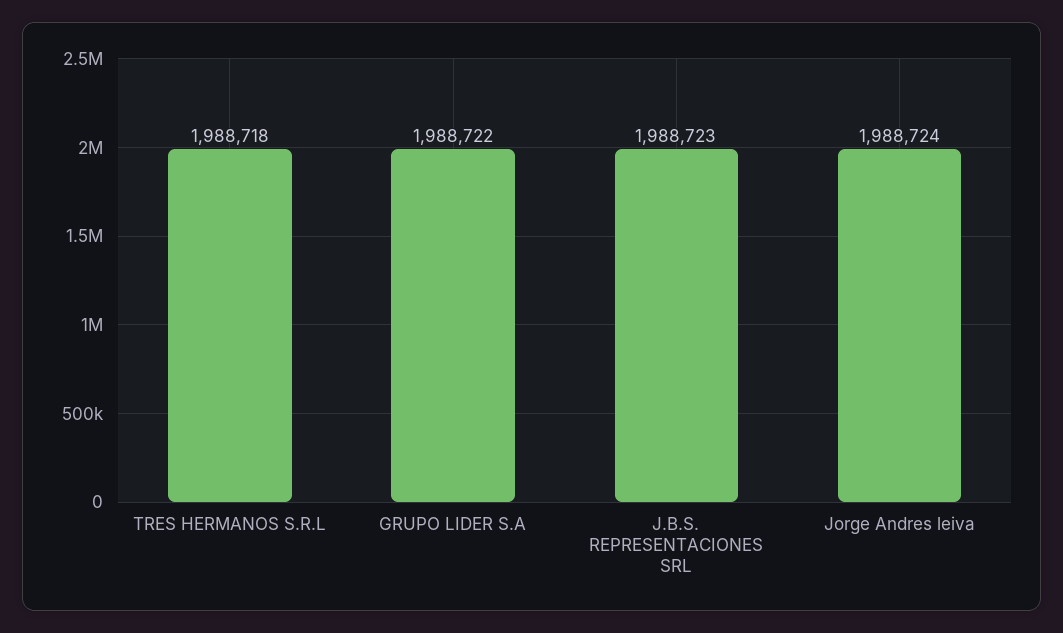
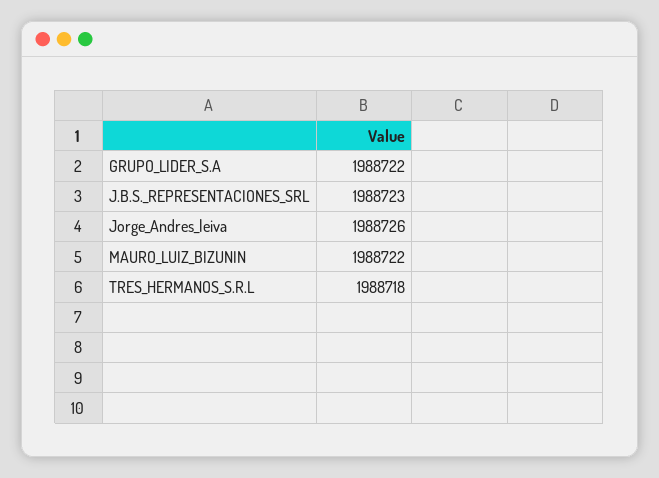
  {
    "TRES HERMANOS S.R.L": 1988718,
    "GRUPO LIDER S.A": 1988722,
    "J.B.S. REPRESENTACIONES SRL": 1988723,
-   "Jorge Andres leiva": 1988724
+   "Jorge Andres leiva": 1988726,
+   "MAURO_LUIZ_BIZUNIN": 1988722
  }

